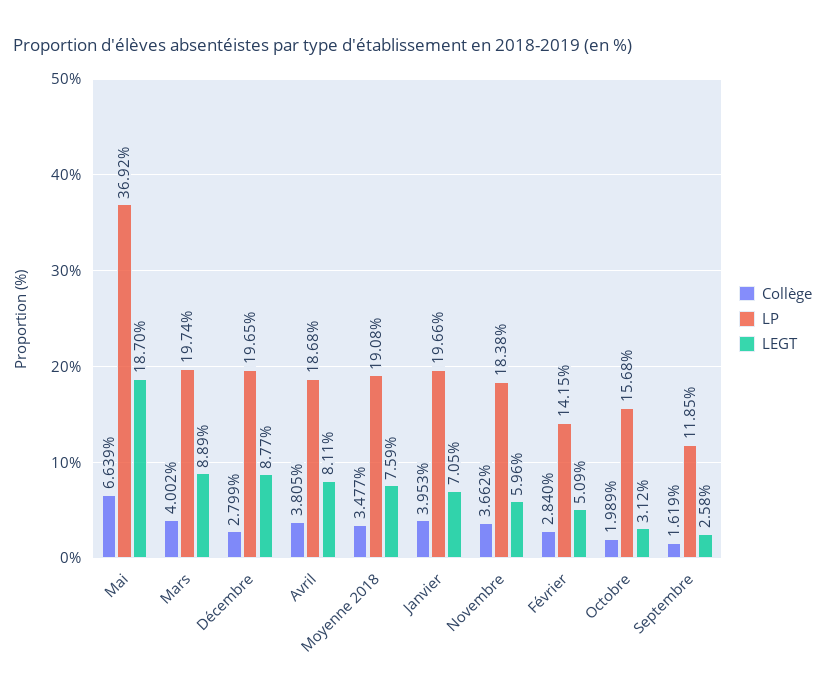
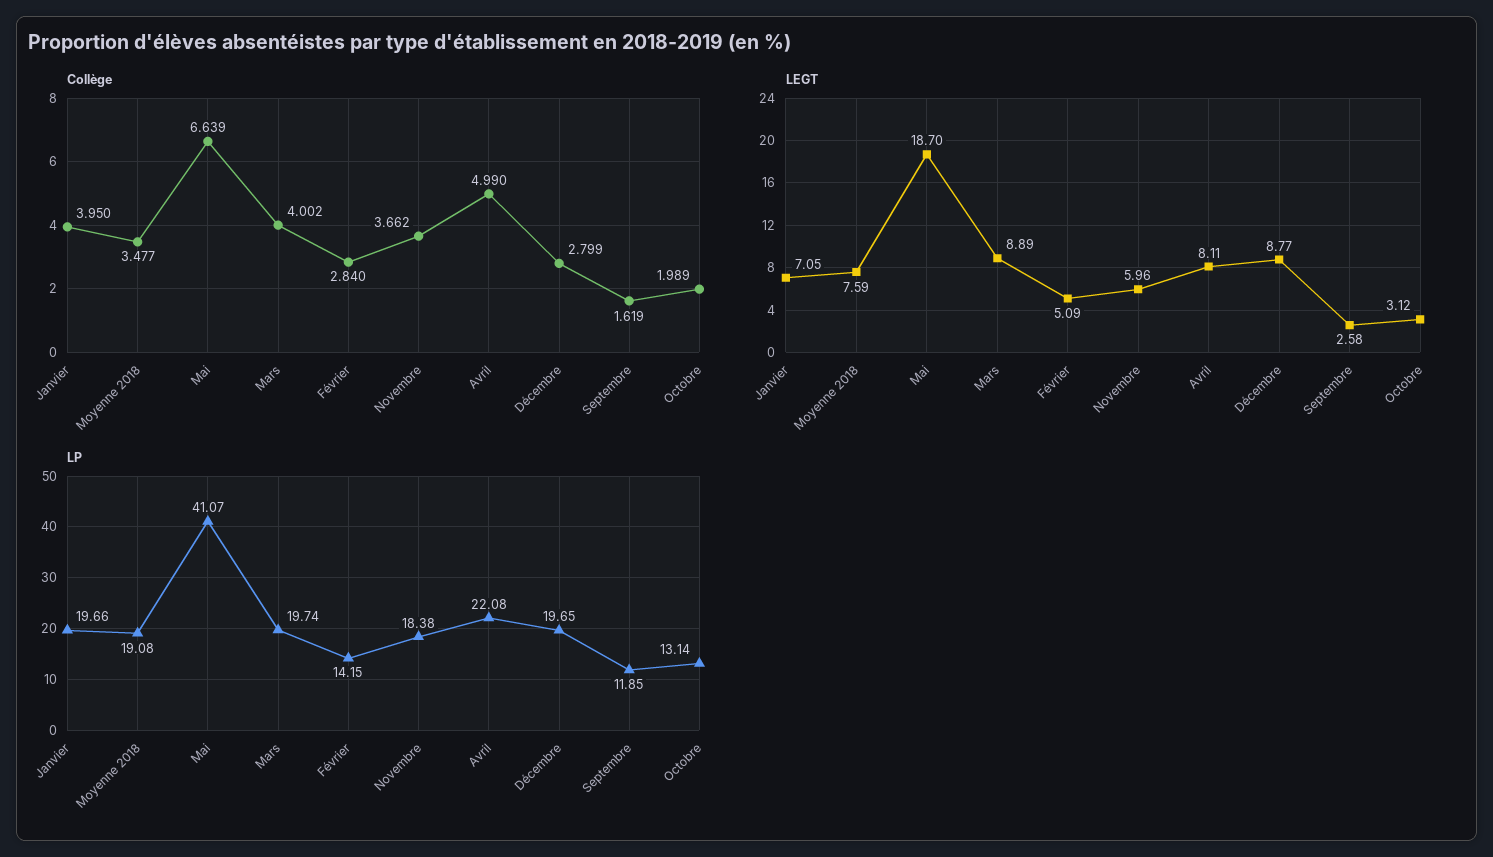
  {
    "Collège": {
      "Mai": 6.639,
      "Mars": 4.002,
      "Décembre": 2.799,
-     "Avril": 3.805,
+     "Avril": 4.99,
      "Moyenne 2018": 3.477,
-     "Janvier": 3.953,
+     "Janvier": 3.95,
      "Novembre": 3.662,
      "Février": 2.84,
      "Octobre": 1.989,
      "Septembre": 1.619
    },
    "LP": {
-     "Mai": 36.92,
+     "Mai": 41.07,
      "Mars": 19.74,
      "Décembre": 19.65,
-     "Avril": 18.68,
+     "Avril": 22.08,
      "Moyenne 2018": 19.08,
      "Janvier": 19.66,
      "Novembre": 18.38,
      "Février": 14.15,
-     "Octobre": 15.68,
+     "Octobre": 13.14,
      "Septembre": 11.85
    },
    "LEGT": {
      "Mai": 18.7,
      "Mars": 8.89,
      "Décembre": 8.77,
      "Avril": 8.11,
      "Moyenne 2018": 7.59,
      "Janvier": 7.05,
      "Novembre": 5.96,
      "Février": 5.09,
      "Octobre": 3.12,
      "Septembre": 2.58
    }
  }

